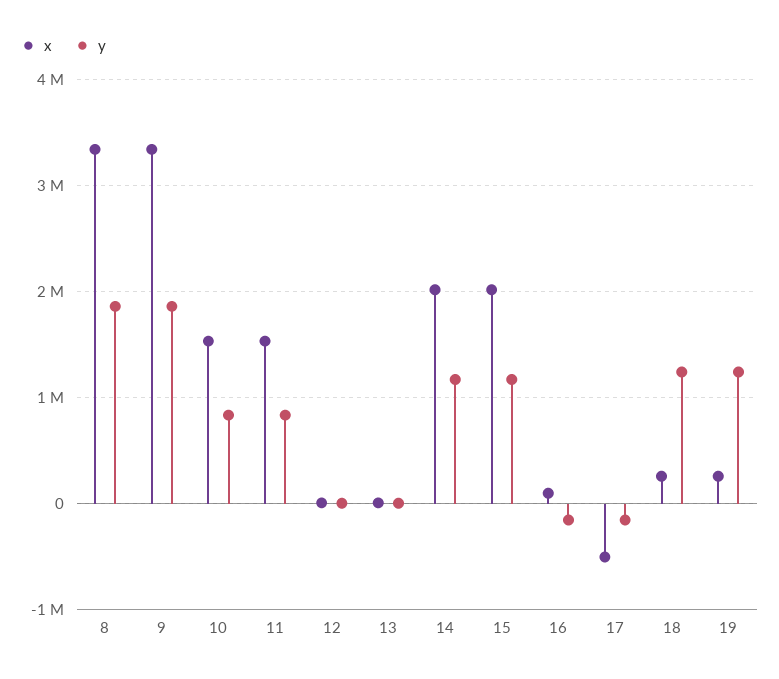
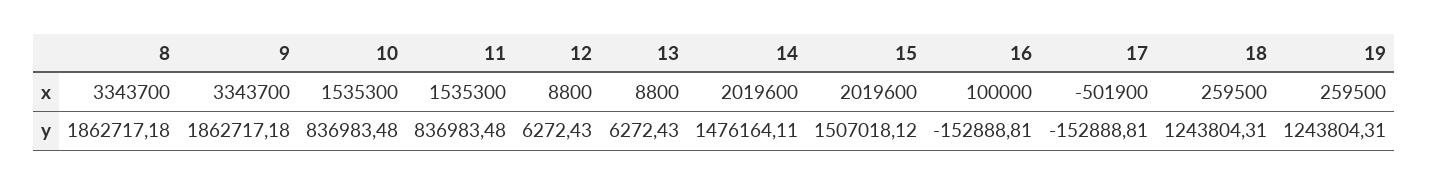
  {
    "x": {
      "8": 3343700,
      "9": 3343700,
      "10": 1535300,
      "11": 1535300,
      "12": 8800,
      "13": 8800,
      "14": 2019600,
      "15": 2019600,
      "16": 100000,
      "17": -501900,
      "18": 259500,
      "19": 259500
    },
    "y": {
      "8": 1862717.18,
      "9": 1862717.18,
      "10": 836983.48,
      "11": 836983.48,
      "12": 6272.43,
      "13": 6272.43,
-     "14": 1200000,
+     "14": 1476164.11,
-     "15": 1200000,
+     "15": 1507018.12,
      "16": -152888.81,
      "17": -152888.81,
      "18": 1243804.31,
      "19": 1243804.31
    }
  }

